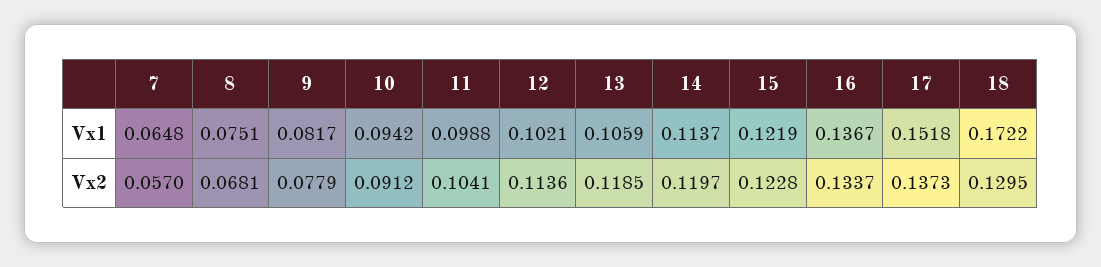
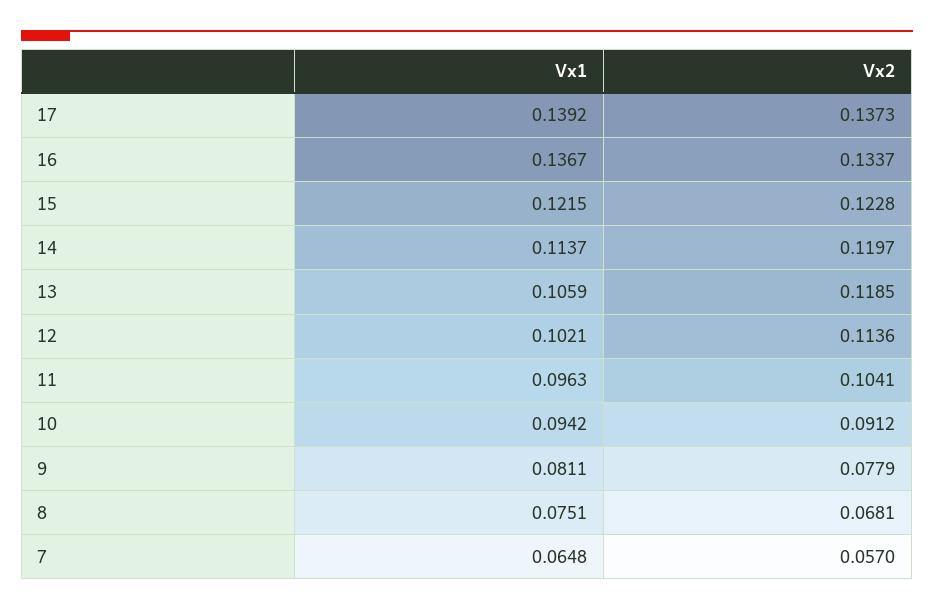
  {
    "7": {
      "Vx1": 0.0648,
      "Vx2": 0.057
    },
    "8": {
      "Vx1": 0.0751,
      "Vx2": 0.0681
    },
    "9": {
-     "Vx1": 0.0817,
+     "Vx1": 0.0811,
      "Vx2": 0.0779
    },
    "10": {
      "Vx1": 0.0942,
      "Vx2": 0.0912
    },
    "11": {
-     "Vx1": 0.0988,
+     "Vx1": 0.0963,
      "Vx2": 0.1041
    },
    "12": {
      "Vx1": 0.1021,
      "Vx2": 0.1136
    },
    "13": {
      "Vx1": 0.1059,
      "Vx2": 0.1185
    },
    "14": {
      "Vx1": 0.1137,
      "Vx2": 0.1197
    },
    "15": {
-     "Vx1": 0.1219,
+     "Vx1": 0.1215,
      "Vx2": 0.1228
    },
    "16": {
      "Vx1": 0.1367,
      "Vx2": 0.1337
    },
    "17": {
-     "Vx1": 0.1518,
+     "Vx1": 0.1392,
      "Vx2": 0.1373
-   },
+   }
-   "18": {
-     "Vx1": 0.1722,
-     "Vx2": 0.1295
-   }
  }

